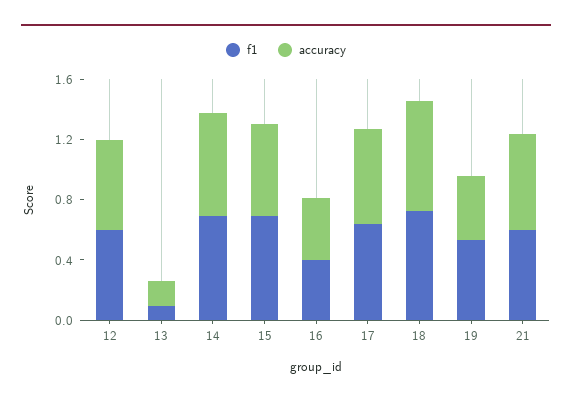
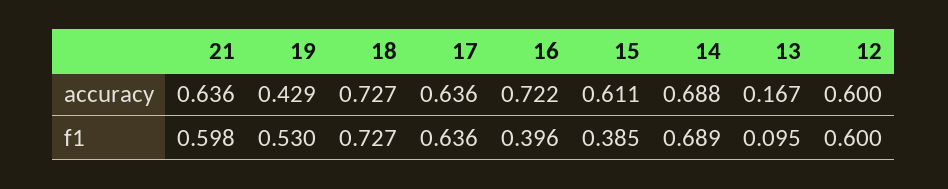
  {
    "f1": {
      "12": 0.6,
      "13": 0.095,
      "14": 0.689,
-     "15": 0.7,
+     "15": 0.385,
      "16": 0.396,
      "17": 0.636,
      "18": 0.727,
      "19": 0.53,
      "21": 0.598
    },
    "accuracy": {
      "12": 0.6,
      "13": 0.167,
      "14": 0.688,
      "15": 0.611,
-     "16": 0.4,
+     "16": 0.722,
      "17": 0.636,
      "18": 0.727,
      "19": 0.429,
      "21": 0.636
    }
  }

